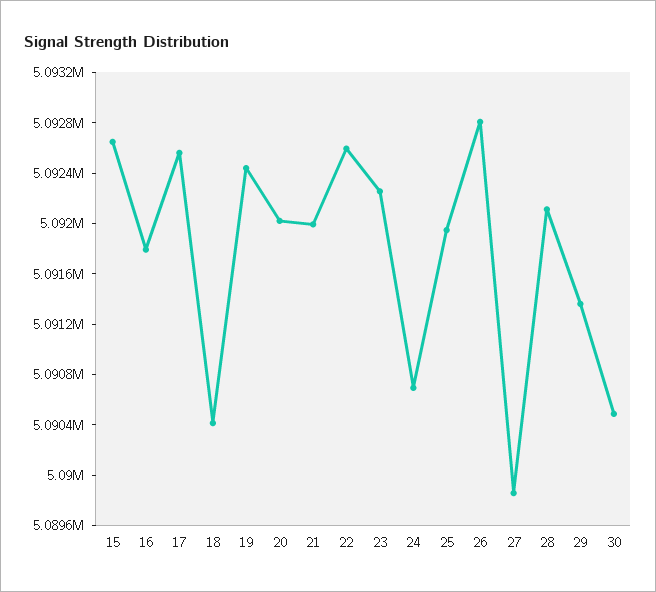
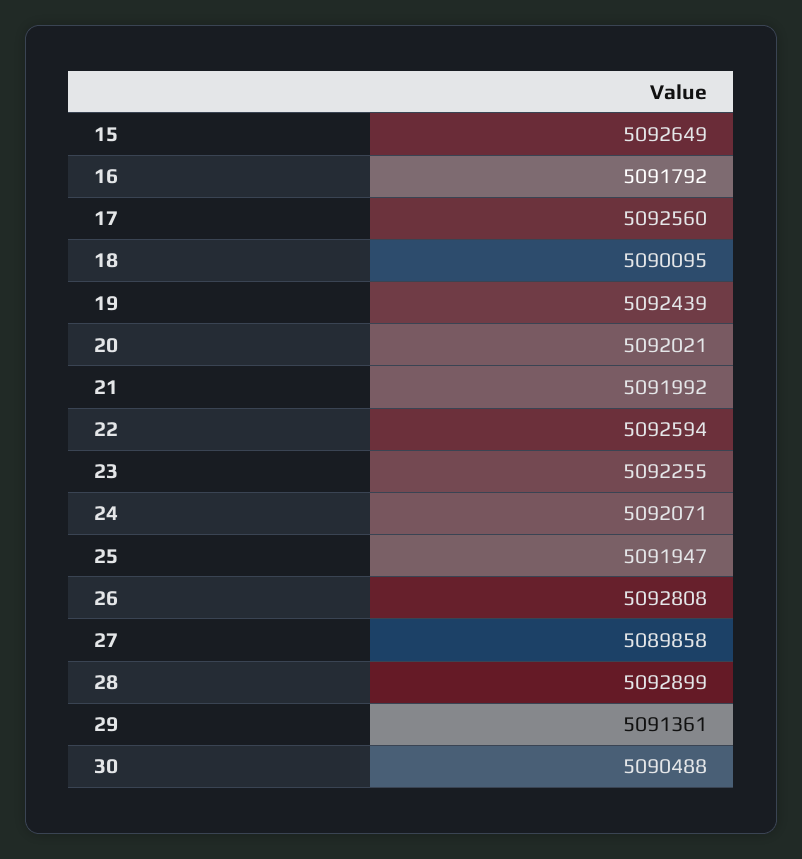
  {
    "15": 5092649,
    "16": 5091792,
    "17": 5092560,
-   "18": 5090400,
+   "18": 5090095,
    "19": 5092439,
    "20": 5092021,
    "21": 5091992,
    "22": 5092594,
    "23": 5092255,
-   "24": 5090700,
+   "24": 5092071,
    "25": 5091947,
    "26": 5092808,
    "27": 5089858,
-   "28": 5092100,
+   "28": 5092899,
    "29": 5091361,
    "30": 5090488
  }

